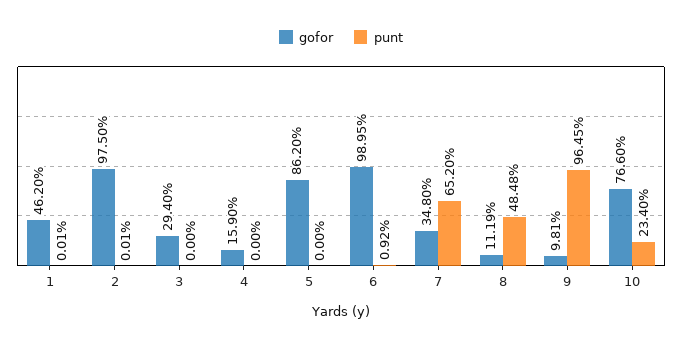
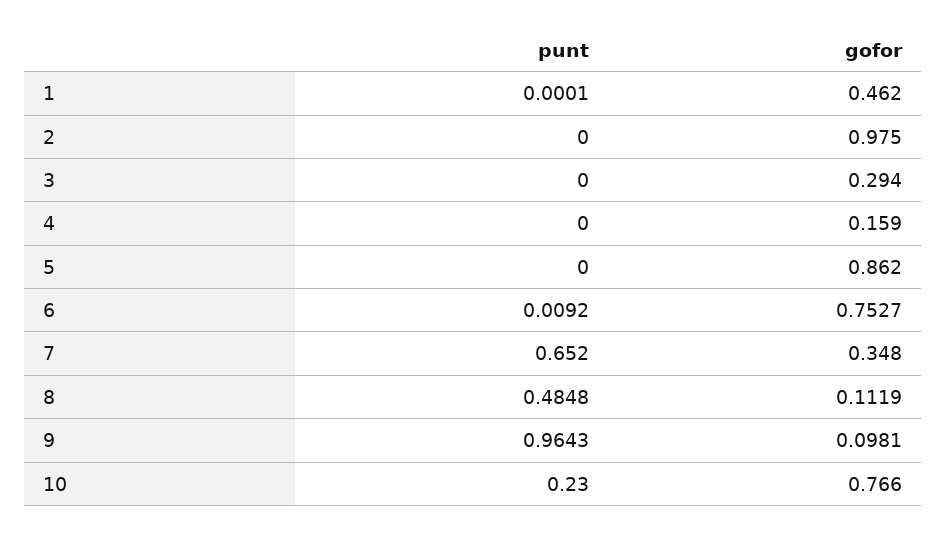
  {
    "gofor": {
      "1": 0.462,
      "2": 0.975,
      "3": 0.294,
      "4": 0.159,
      "5": 0.862,
-     "6": 0.9895,
+     "6": 0.7527,
      "7": 0.348,
      "8": 0.1119,
      "9": 0.0981,
      "10": 0.766
    },
    "punt": {
      "1": 0.0001,
-     "2": 0.0001,
+     "2": 0,
      "3": 0,
      "4": 0,
      "5": 0,
      "6": 0.0092,
      "7": 0.652,
      "8": 0.4848,
-     "9": 0.9645,
+     "9": 0.9643,
-     "10": 0.234
+     "10": 0.23
    }
  }

